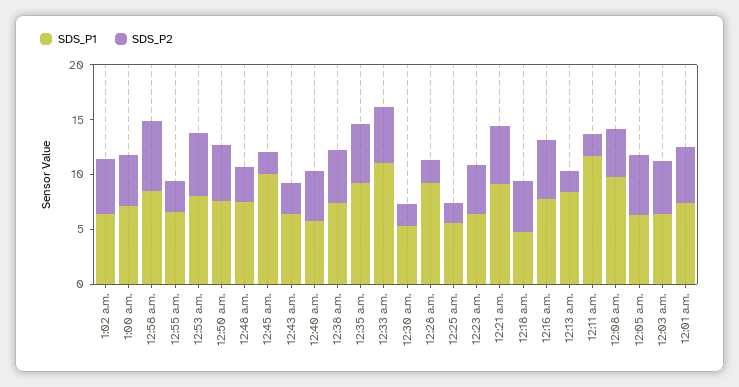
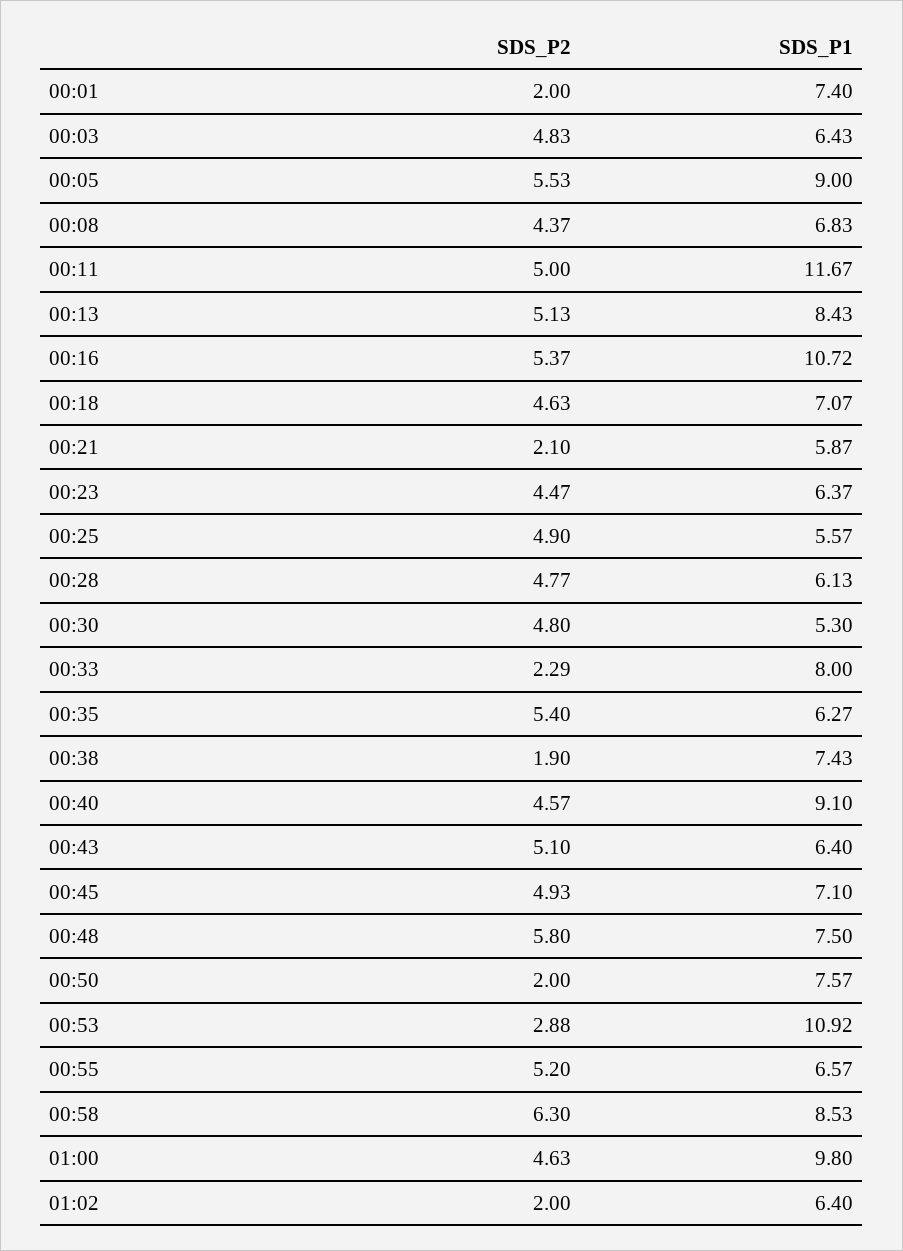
  {
    "SDS_P1": {
      "1:02 a.m.": 6.4,
-     "1:00 a.m.": 7,
+     "1:00 a.m.": 9.8,
      "12:58 a.m.": 8.53,
      "12:55 a.m.": 6.57,
-     "12:53 a.m.": 8,
+     "12:53 a.m.": 10.92,
      "12:50 a.m.": 7.57,
      "12:48 a.m.": 7.5,
-     "12:45 a.m.": 10,
+     "12:45 a.m.": 7.1,
      "12:43 a.m.": 6.4,
-     "12:40 a.m.": 6,
+     "12:40 a.m.": 9.1,
      "12:38 a.m.": 7.43,
-     "12:35 a.m.": 9,
+     "12:35 a.m.": 6.27,
-     "12:33 a.m.": 11,
+     "12:33 a.m.": 8,
      "12:30 a.m.": 5.3,
-     "12:28 a.m.": 9,
+     "12:28 a.m.": 6.13,
      "12:25 a.m.": 5.57,
      "12:23 a.m.": 6.37,
-     "12:21 a.m.": 9,
+     "12:21 a.m.": 5.87,
-     "12:18 a.m.": 5,
+     "12:18 a.m.": 7.07,
-     "12:16 a.m.": 8,
+     "12:16 a.m.": 10.72,
      "12:13 a.m.": 8.43,
      "12:11 a.m.": 11.67,
-     "12:08 a.m.": 10,
+     "12:08 a.m.": 6.83,
-     "12:05 a.m.": 6,
+     "12:05 a.m.": 9,
      "12:03 a.m.": 6.43,
      "12:01 a.m.": 7.4
    },
    "SDS_P2": {
-     "1:02 a.m.": 5,
+     "1:02 a.m.": 2,
      "1:00 a.m.": 4.63,
      "12:58 a.m.": 6.3,
-     "12:55 a.m.": 3,
+     "12:55 a.m.": 5.2,
-     "12:53 a.m.": 6,
+     "12:53 a.m.": 2.88,
-     "12:50 a.m.": 5,
+     "12:50 a.m.": 2,
-     "12:48 a.m.": 3,
+     "12:48 a.m.": 5.8,
-     "12:45 a.m.": 2,
+     "12:45 a.m.": 4.93,
-     "12:43 a.m.": 3,
+     "12:43 a.m.": 5.1,
      "12:40 a.m.": 4.57,
-     "12:38 a.m.": 5,
+     "12:38 a.m.": 1.9,
      "12:35 a.m.": 5.4,
-     "12:33 a.m.": 5,
+     "12:33 a.m.": 2.29,
-     "12:30 a.m.": 2,
+     "12:30 a.m.": 4.8,
-     "12:28 a.m.": 2,
+     "12:28 a.m.": 4.77,
-     "12:25 a.m.": 2,
+     "12:25 a.m.": 4.9,
      "12:23 a.m.": 4.47,
-     "12:21 a.m.": 5,
+     "12:21 a.m.": 2.1,
      "12:18 a.m.": 4.63,
      "12:16 a.m.": 5.37,
-     "12:13 a.m.": 2,
+     "12:13 a.m.": 5.13,
-     "12:11 a.m.": 2,
+     "12:11 a.m.": 5,
      "12:08 a.m.": 4.37,
      "12:05 a.m.": 5.53,
      "12:03 a.m.": 4.83,
-     "12:01 a.m.": 5
+     "12:01 a.m.": 2
    }
  }

